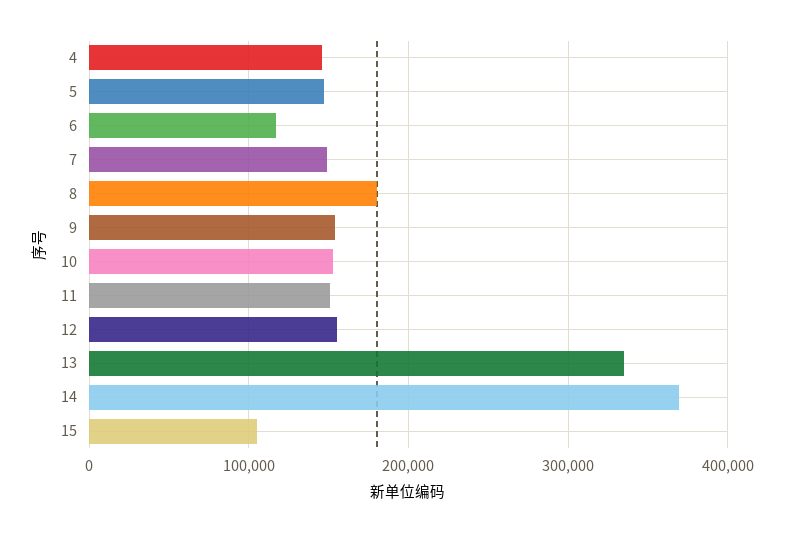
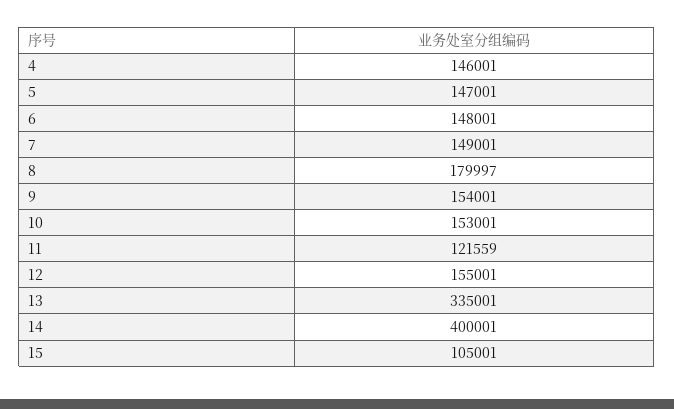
  {
    "4": 146001,
    "5": 147001,
-   "6": 120000,
+   "6": 148001,
    "7": 149001,
    "8": 179997,
    "9": 154001,
    "10": 153001,
-   "11": 150000,
+   "11": 121559,
    "12": 155001,
    "13": 335001,
-   "14": 370000,
+   "14": 400001,
    "15": 105001
  }

